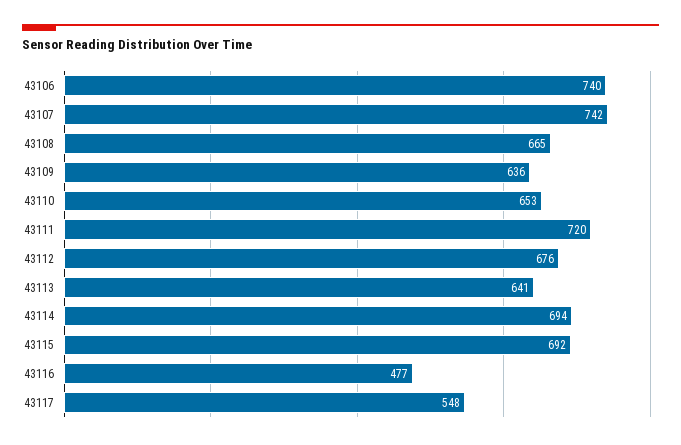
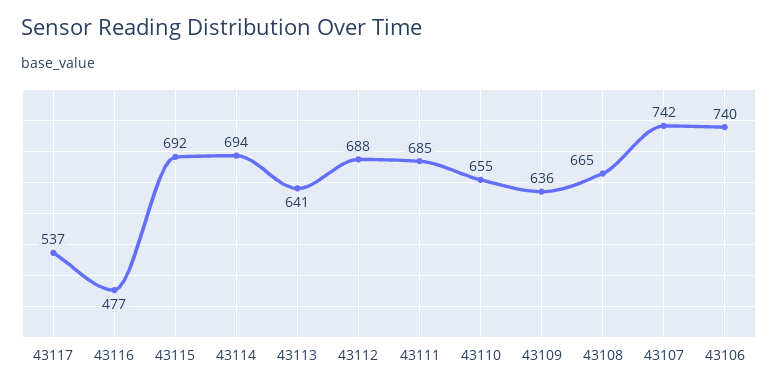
  {
    "43106": 740,
    "43107": 742,
    "43108": 665,
    "43109": 636,
-   "43110": 653,
+   "43110": 655,
-   "43111": 720,
+   "43111": 685,
-   "43112": 676,
+   "43112": 688,
    "43113": 641,
    "43114": 694,
    "43115": 692,
    "43116": 477,
-   "43117": 548
+   "43117": 537
  }

